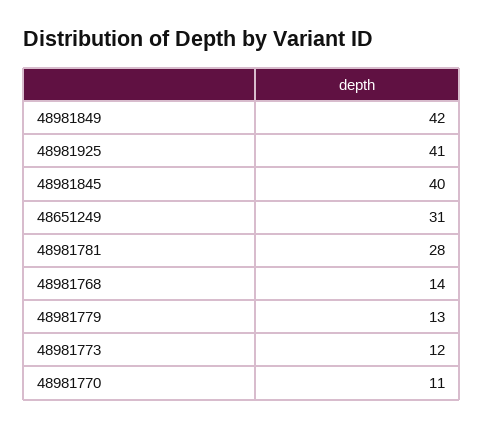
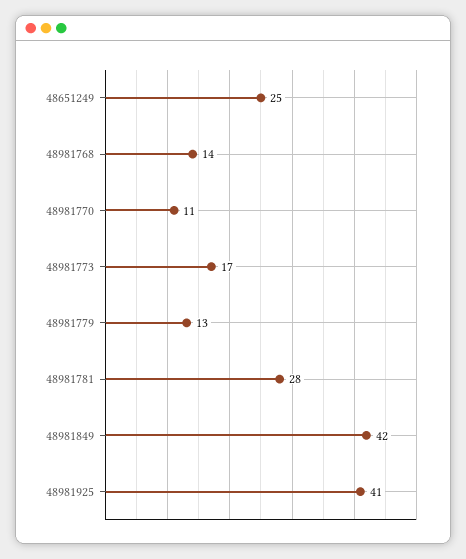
  {
    "48981849": 42,
    "48981925": 41,
-   "48981845": 40,
-   "48651249": 31,
+   "48651249": 25,
    "48981781": 28,
    "48981768": 14,
    "48981779": 13,
-   "48981773": 12,
+   "48981773": 17,
    "48981770": 11
  }

